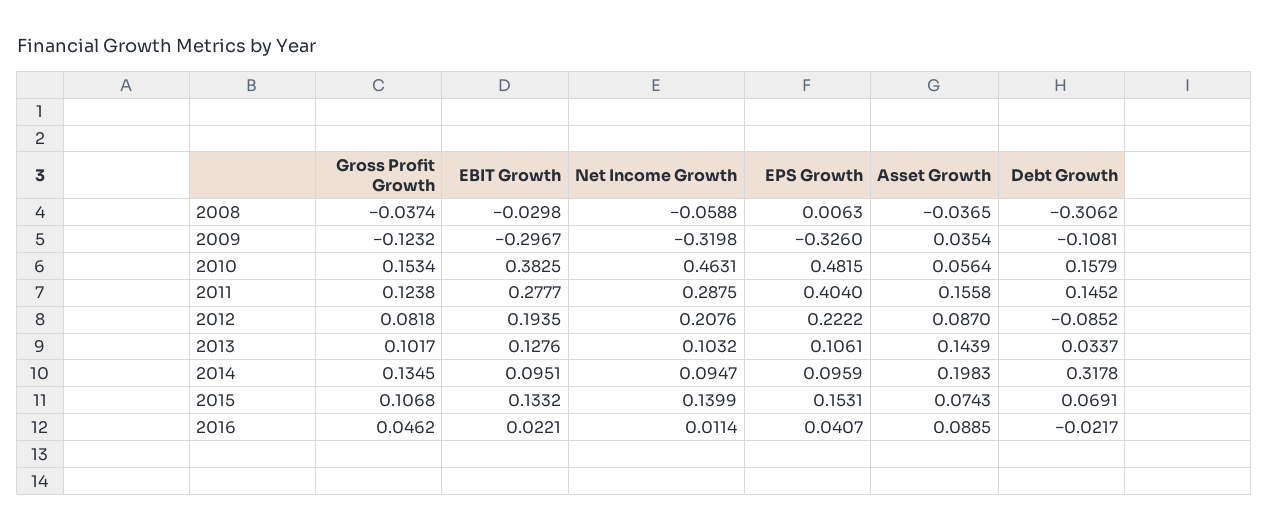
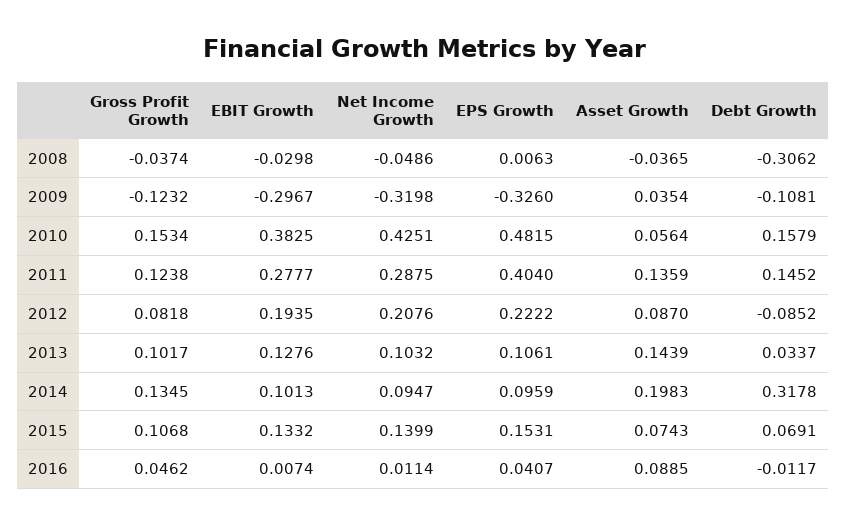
  {
    "Gross Profit Growth": {
      "2008": -0.0374,
      "2009": -0.1232,
      "2010": 0.1534,
      "2011": 0.1238,
      "2012": 0.0818,
      "2013": 0.1017,
      "2014": 0.1345,
      "2015": 0.1068,
      "2016": 0.0462
    },
    "EBIT Growth": {
      "2008": -0.0298,
      "2009": -0.2967,
      "2010": 0.3825,
      "2011": 0.2777,
      "2012": 0.1935,
      "2013": 0.1276,
-     "2014": 0.0951,
+     "2014": 0.1013,
      "2015": 0.1332,
-     "2016": 0.0221
+     "2016": 0.0074
    },
    "Net Income Growth": {
-     "2008": -0.0588,
+     "2008": -0.0486,
      "2009": -0.3198,
-     "2010": 0.4631,
+     "2010": 0.4251,
      "2011": 0.2875,
      "2012": 0.2076,
      "2013": 0.1032,
      "2014": 0.0947,
      "2015": 0.1399,
      "2016": 0.0114
    },
    "EPS Growth": {
      "2008": 0.0063,
      "2009": -0.326,
      "2010": 0.4815,
      "2011": 0.404,
      "2012": 0.2222,
      "2013": 0.1061,
      "2014": 0.0959,
      "2015": 0.1531,
      "2016": 0.0407
    },
    "Asset Growth": {
      "2008": -0.0365,
      "2009": 0.0354,
      "2010": 0.0564,
-     "2011": 0.1558,
+     "2011": 0.1359,
      "2012": 0.087,
      "2013": 0.1439,
      "2014": 0.1983,
      "2015": 0.0743,
      "2016": 0.0885
    },
    "Debt Growth": {
      "2008": -0.3062,
      "2009": -0.1081,
      "2010": 0.1579,
      "2011": 0.1452,
      "2012": -0.0852,
      "2013": 0.0337,
      "2014": 0.3178,
      "2015": 0.0691,
-     "2016": -0.0217
+     "2016": -0.0117
    }
  }

